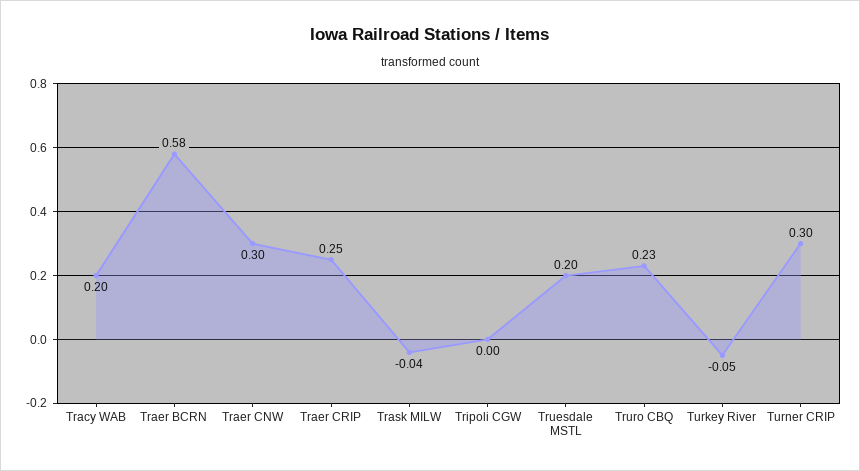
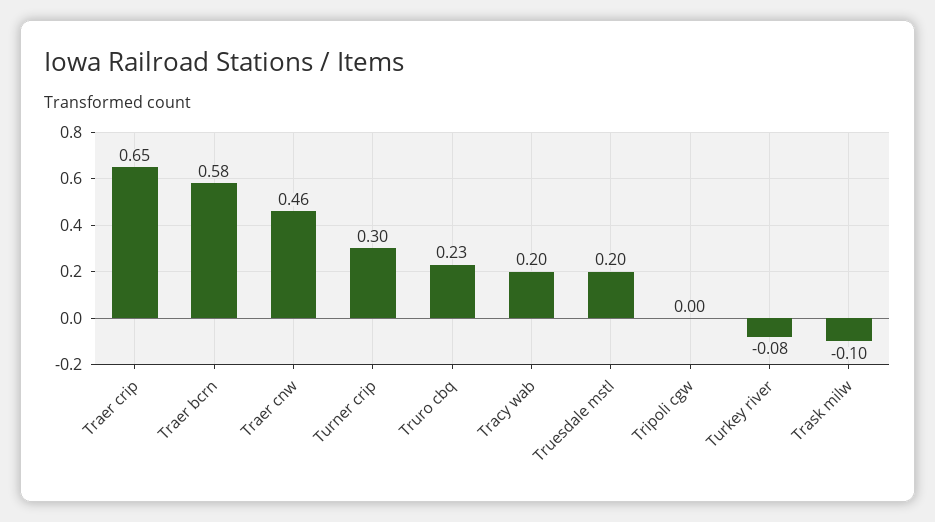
  {
    "Tracy WAB": 0.2,
    "Traer BCRN": 0.58,
-   "Traer CNW": 0.3,
+   "Traer CNW": 0.46,
-   "Traer CRIP": 0.25,
+   "Traer CRIP": 0.65,
-   "Trask MILW": -0.04,
+   "Trask MILW": -0.1,
    "Tripoli CGW": 0,
    "Truesdale MSTL": 0.2,
    "Truro CBQ": 0.23,
-   "Turkey River": -0.05,
+   "Turkey River": -0.08,
    "Turner CRIP": 0.3
  }

